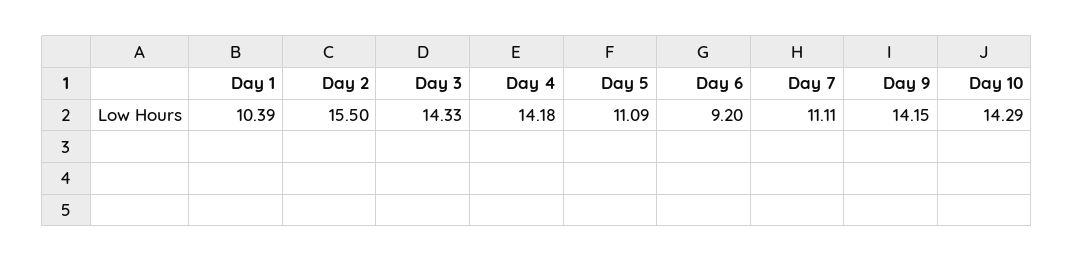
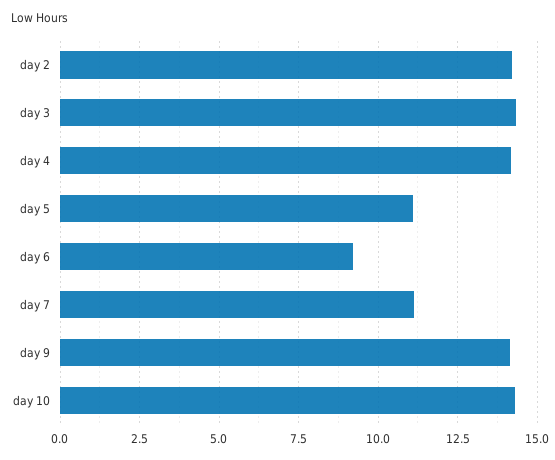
  {
-   "Day 1": 10.39,
-   "Day 2": 15.5,
+   "Day 2": 14.25,
    "Day 3": 14.33,
    "Day 4": 14.18,
    "Day 5": 11.09,
    "Day 6": 9.2,
    "Day 7": 11.11,
    "Day 9": 14.15,
    "Day 10": 14.29
  }

